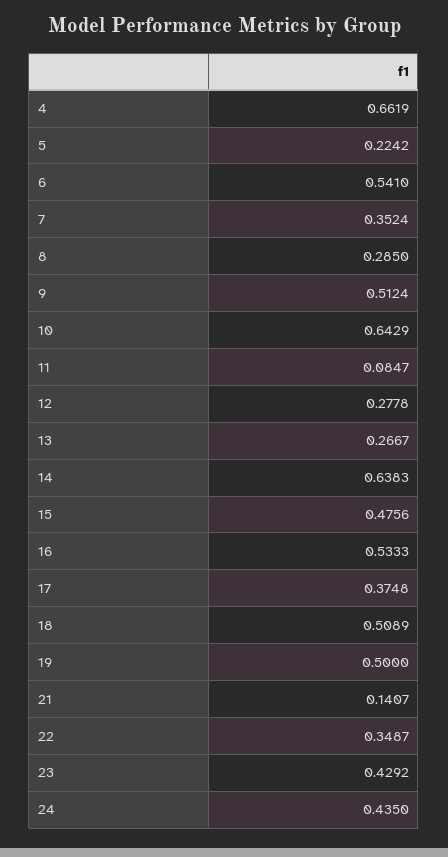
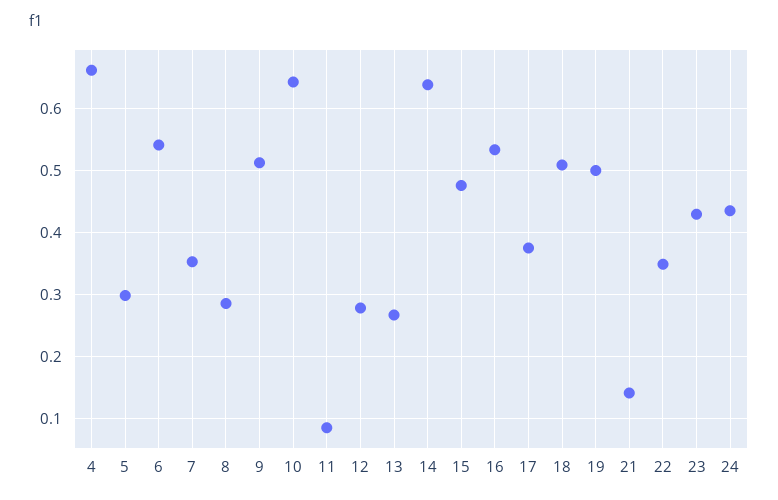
  {
    "4": 0.6619,
-   "5": 0.2242,
+   "5": 0.3,
    "6": 0.541,
    "7": 0.3524,
    "8": 0.285,
    "9": 0.5124,
    "10": 0.6429,
    "11": 0.0847,
    "12": 0.2778,
    "13": 0.2667,
    "14": 0.6383,
    "15": 0.4756,
    "16": 0.5333,
    "17": 0.3748,
    "18": 0.5089,
    "19": 0.5,
    "21": 0.1407,
    "22": 0.3487,
    "23": 0.4292,
    "24": 0.435
  }

